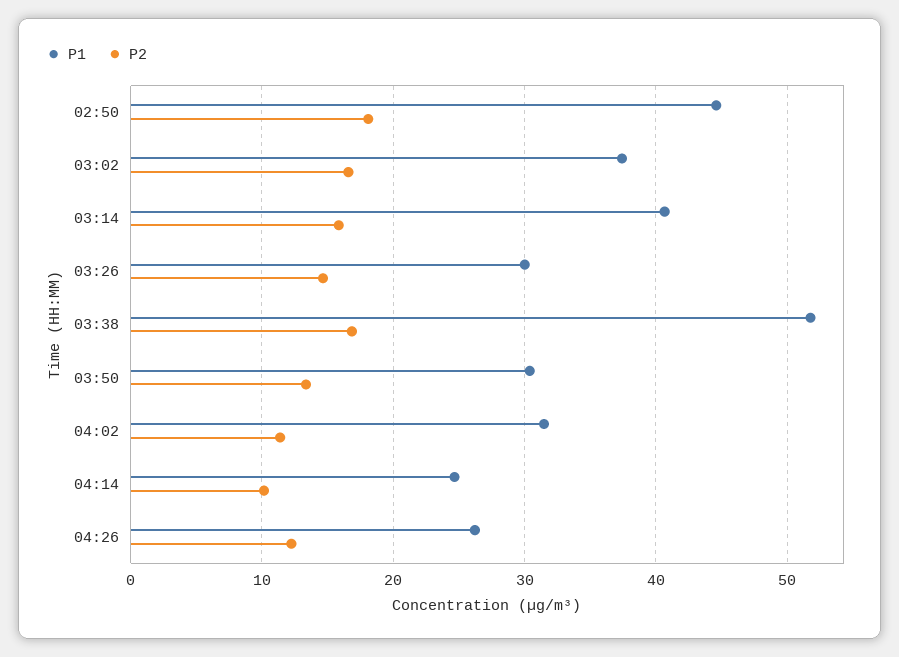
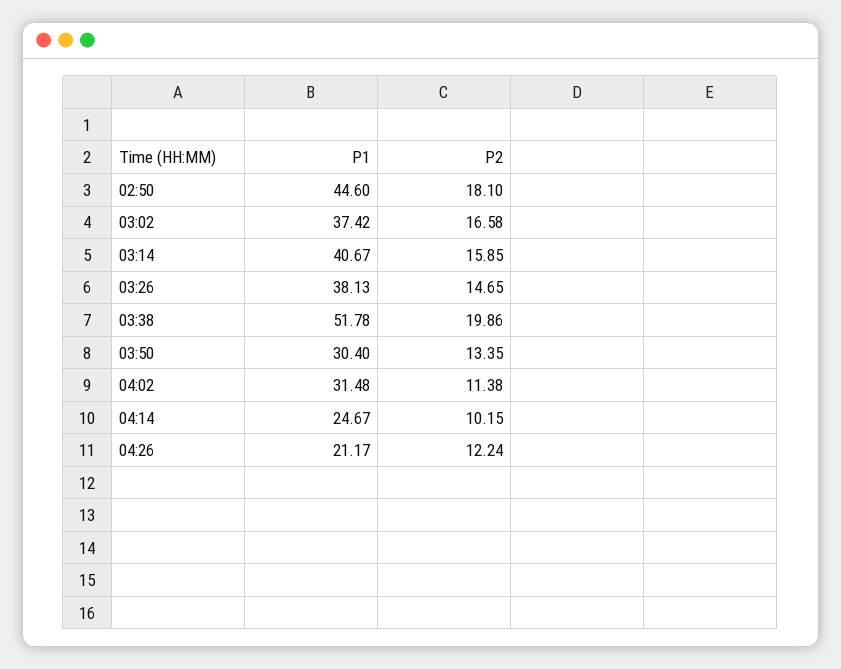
  {
    "P1": {
      "02:50": 44.6,
      "03:02": 37.42,
      "03:14": 40.67,
-     "03:26": 30,
+     "03:26": 38.13,
      "03:38": 51.78,
      "03:50": 30.4,
      "04:02": 31.48,
      "04:14": 24.67,
-     "04:26": 26
+     "04:26": 21.17
    },
    "P2": {
      "02:50": 18.1,
      "03:02": 16.58,
      "03:14": 15.85,
      "03:26": 14.65,
-     "03:38": 17,
+     "03:38": 19.86,
      "03:50": 13.35,
      "04:02": 11.38,
      "04:14": 10.15,
      "04:26": 12.24
    }
  }

